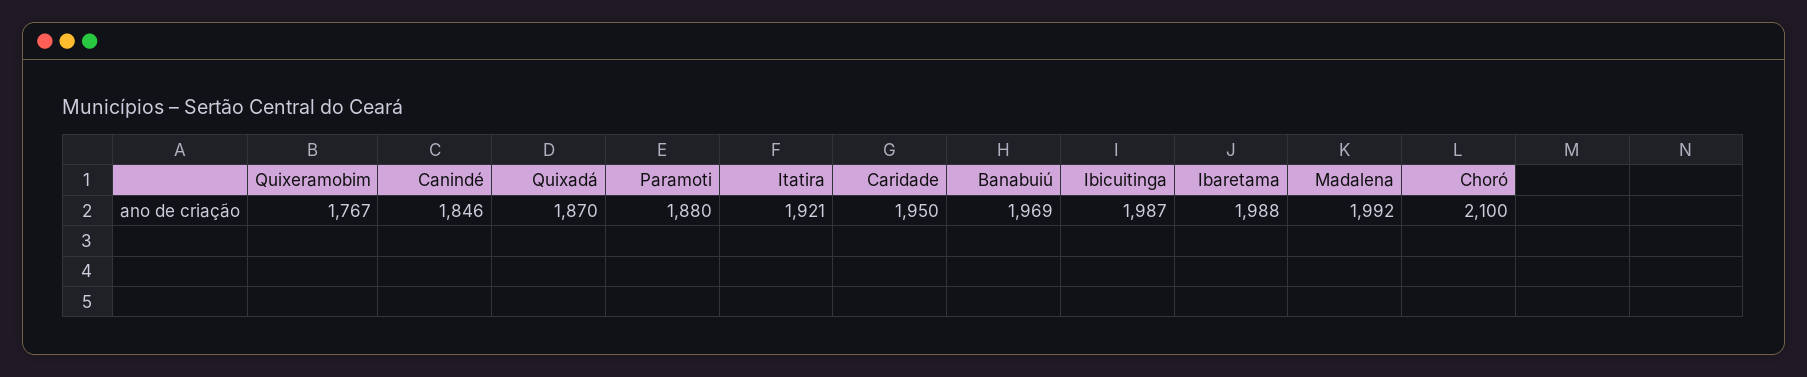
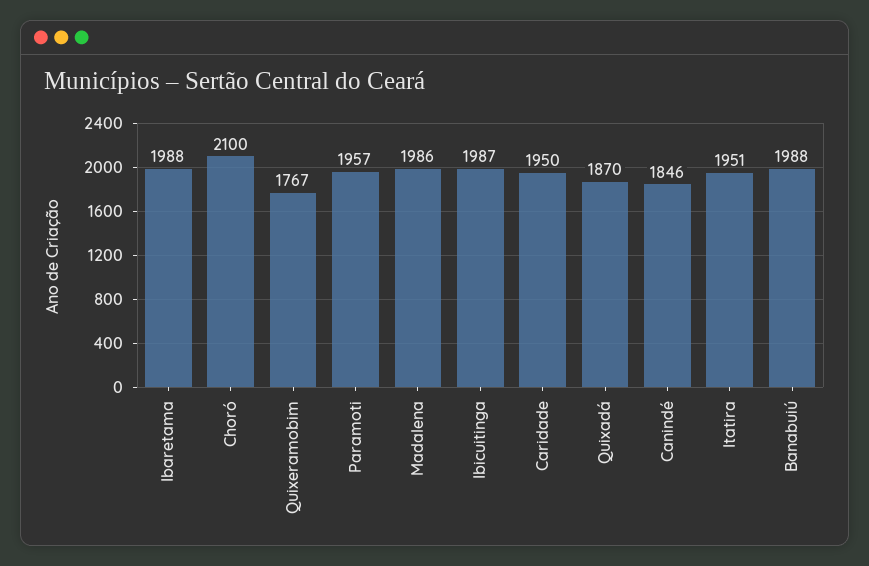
  {
    "Quixeramobim": 1767,
    "Canindé": 1846,
    "Quixadá": 1870,
-   "Paramoti": 1880,
+   "Paramoti": 1957,
-   "Itatira": 1921,
+   "Itatira": 1951,
    "Caridade": 1950,
-   "Banabuiú": 1969,
+   "Banabuiú": 1988,
    "Ibicuitinga": 1987,
    "Ibaretama": 1988,
-   "Madalena": 1992,
+   "Madalena": 1986,
    "Choró": 2100
  }

